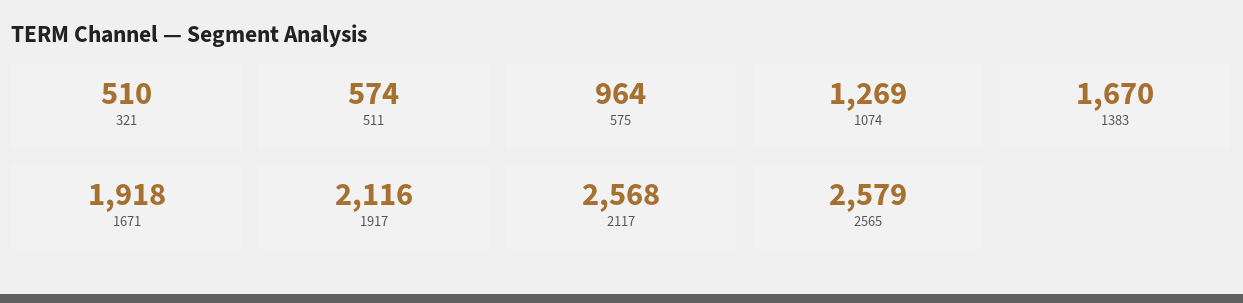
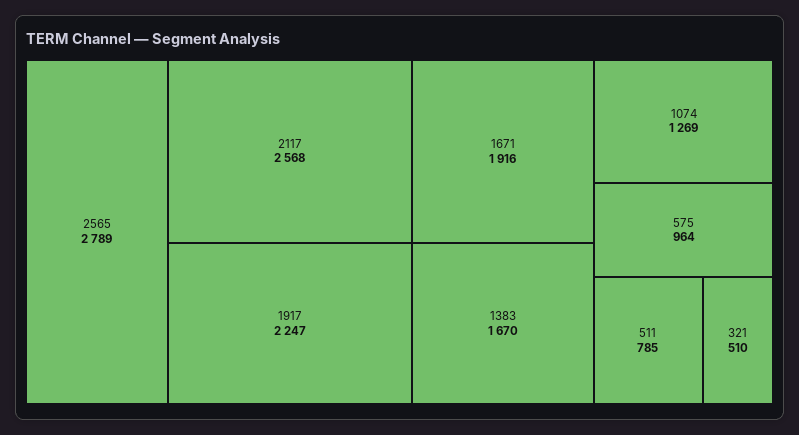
  {
    "321": 510,
-   "511": 574,
+   "511": 785,
    "575": 964,
    "1074": 1269,
    "1383": 1670,
-   "1671": 1918,
+   "1671": 1916,
-   "1917": 2116,
+   "1917": 2247,
    "2117": 2568,
-   "2565": 2579
+   "2565": 2789
  }

